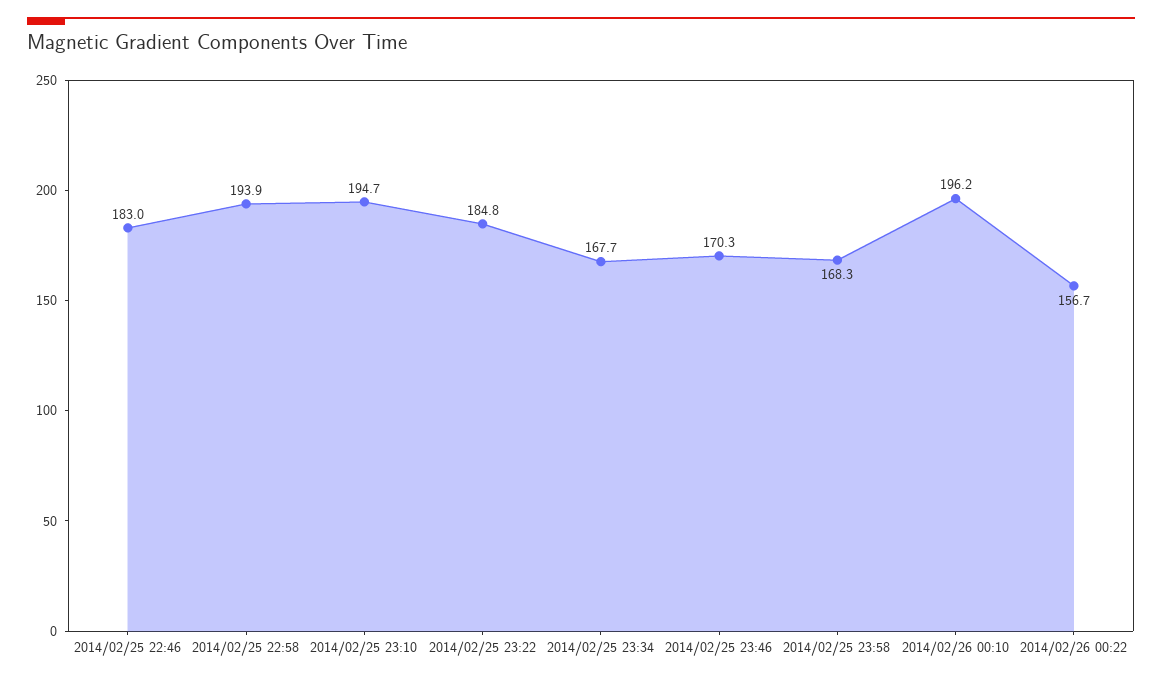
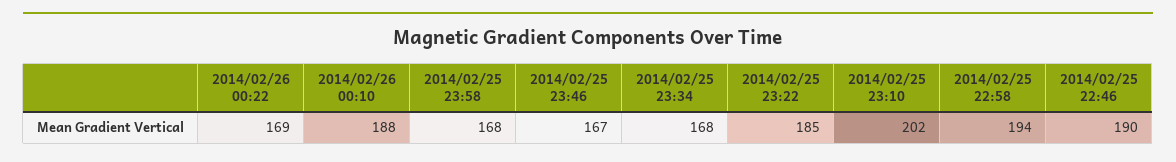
  {
-   "2014/02/25 22:46": 183,
+   "2014/02/25 22:46": 190,
    "2014/02/25 22:58": 193.9,
-   "2014/02/25 23:10": 194.7,
+   "2014/02/25 23:10": 202,
    "2014/02/25 23:22": 184.8,
    "2014/02/25 23:34": 167.7,
-   "2014/02/25 23:46": 170.3,
+   "2014/02/25 23:46": 167,
    "2014/02/25 23:58": 168.3,
-   "2014/02/26 00:10": 196.2,
+   "2014/02/26 00:10": 188,
-   "2014/02/26 00:22": 156.7
+   "2014/02/26 00:22": 169
  }

